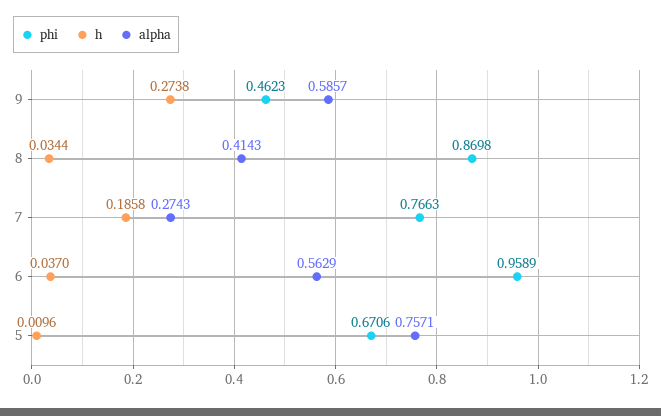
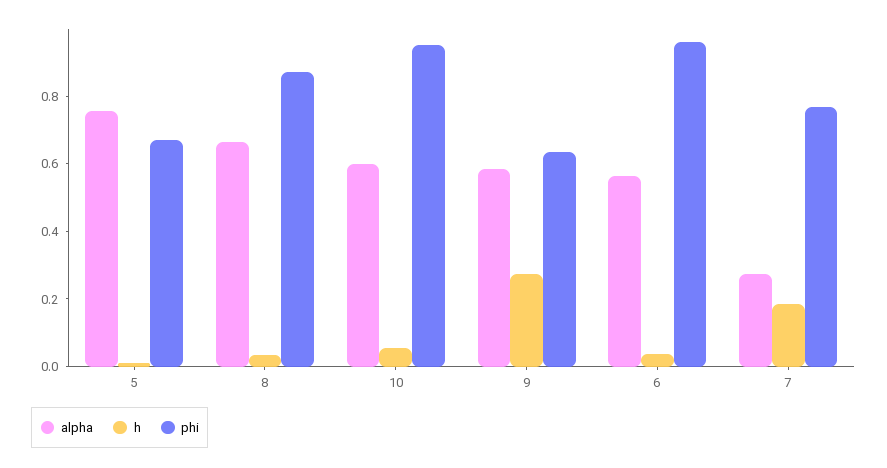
  {
    "phi": {
-     "9": 0.4623,
+     "9": 0.65,
      "8": 0.8698,
      "7": 0.7663,
      "6": 0.9589,
-     "5": 0.6706
+     "5": 0.6706,
+     "10": 0.95
    },
    "h": {
      "9": 0.2738,
      "8": 0.0344,
      "7": 0.1858,
      "6": 0.037,
-     "5": 0.0096
+     "5": 0.0096,
+     "10": 0.05
    },
    "alpha": {
      "9": 0.5857,
-     "8": 0.4143,
+     "8": 0.65,
      "7": 0.2743,
      "6": 0.5629,
-     "5": 0.7571
+     "5": 0.7571,
+     "10": 0.6
    }
  }

